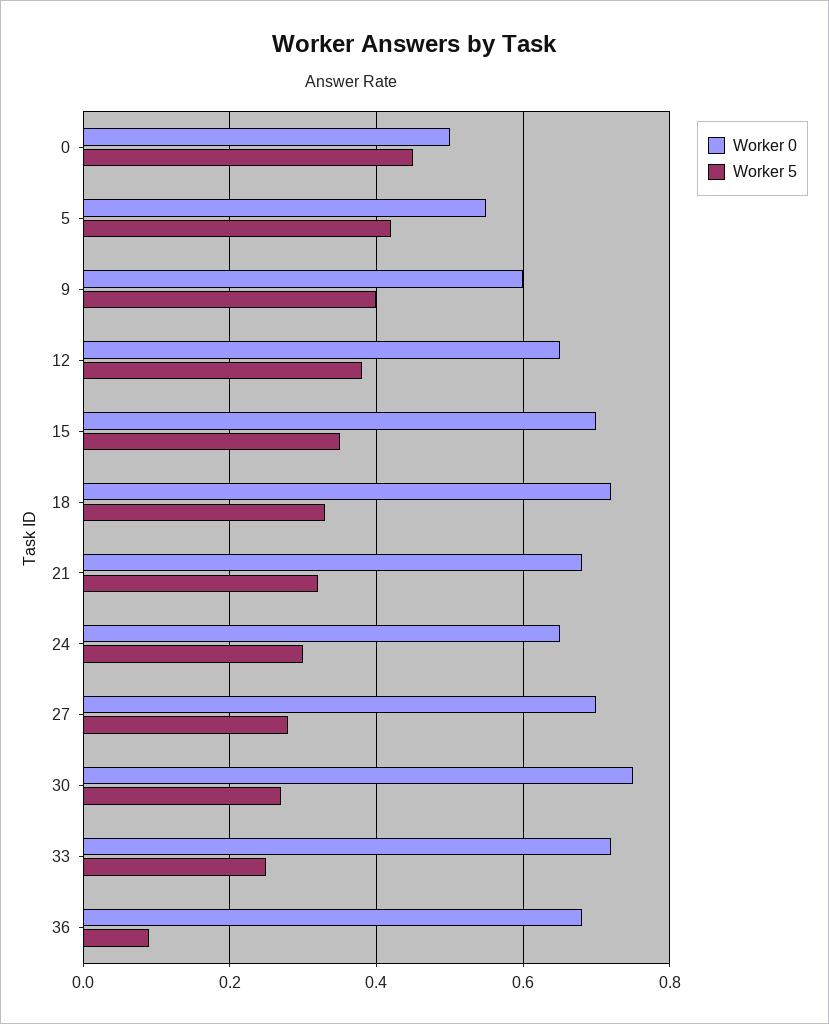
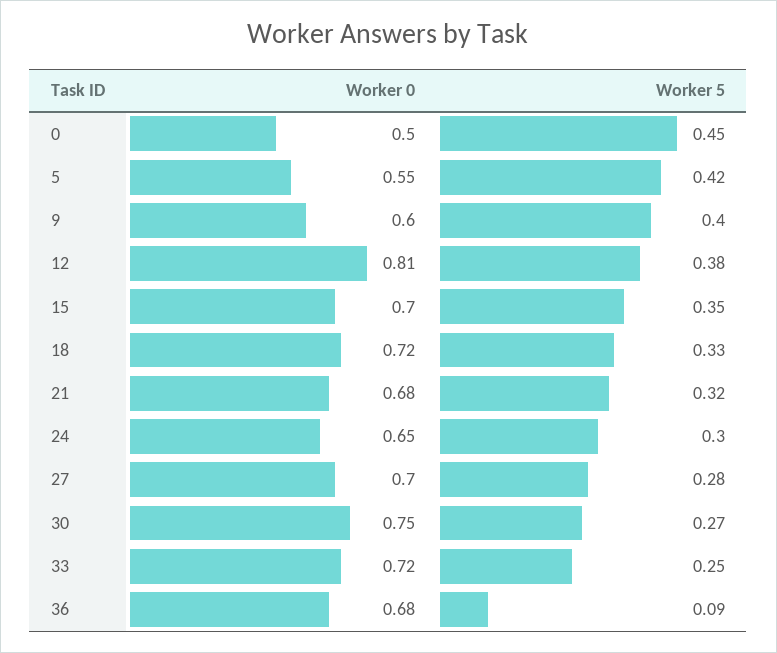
  {
    "Worker 0": {
      "0": 0.5,
      "5": 0.55,
      "9": 0.6,
-     "12": 0.65,
+     "12": 0.81,
      "15": 0.7,
      "18": 0.72,
      "21": 0.68,
      "24": 0.65,
      "27": 0.7,
      "30": 0.75,
      "33": 0.72,
      "36": 0.68
    },
    "Worker 5": {
      "0": 0.45,
      "5": 0.42,
      "9": 0.4,
      "12": 0.38,
      "15": 0.35,
      "18": 0.33,
      "21": 0.32,
      "24": 0.3,
      "27": 0.28,
      "30": 0.27,
      "33": 0.25,
      "36": 0.09
    }
  }

